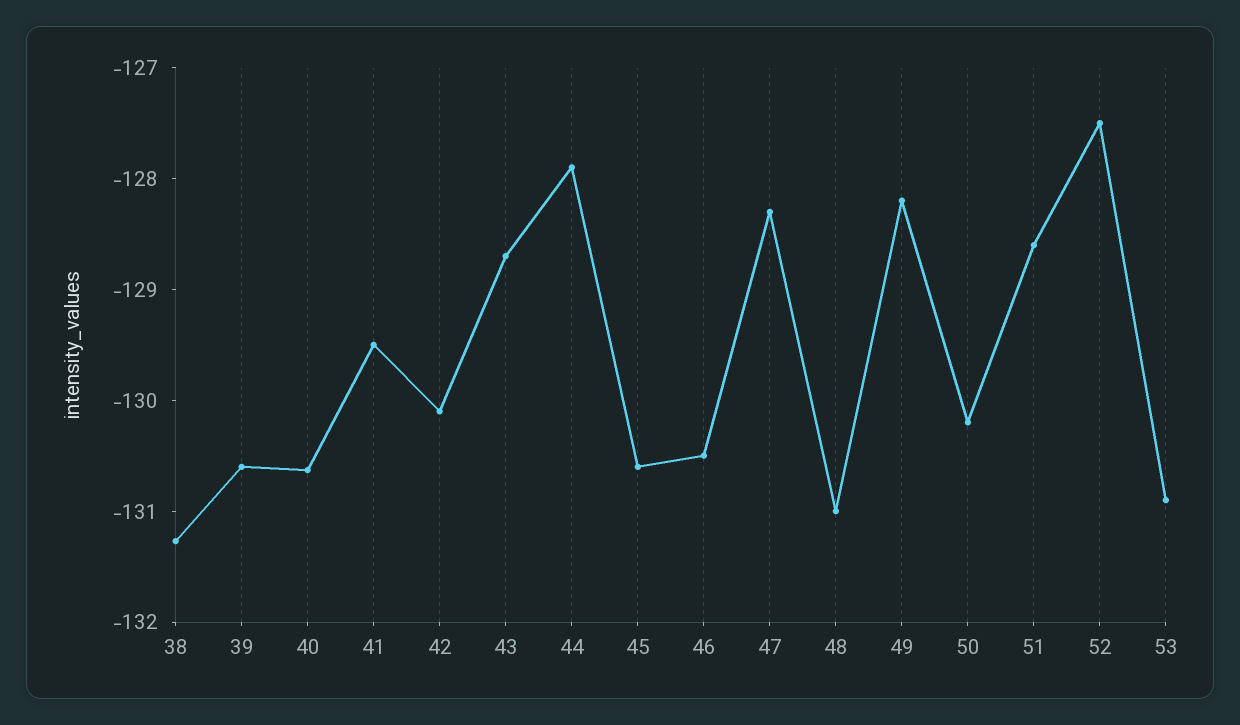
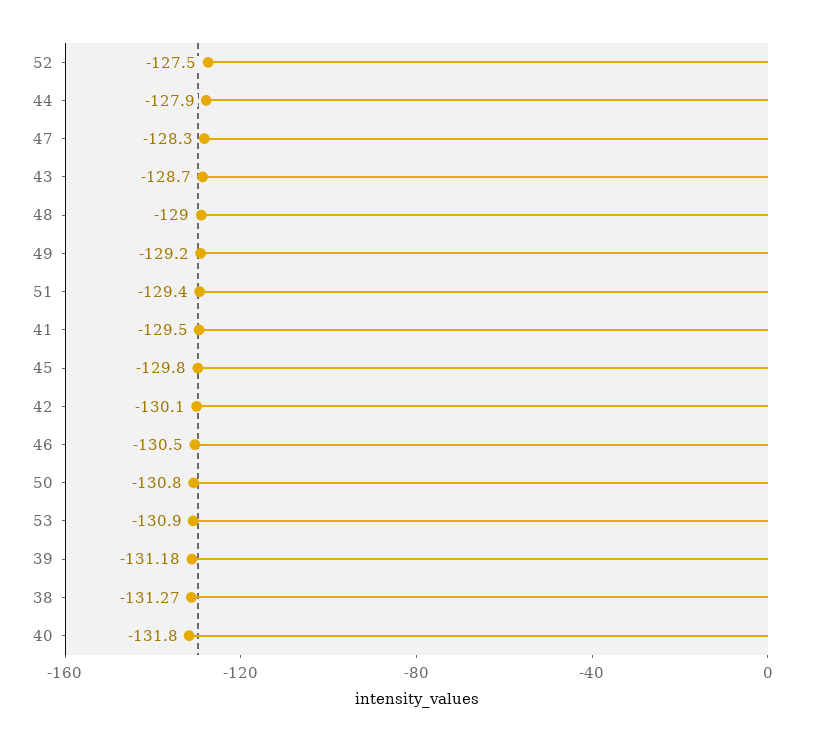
  {
    "38": -131.27,
-   "39": -130.6,
+   "39": -131.18,
-   "40": -130.6,
+   "40": -131.8,
    "41": -129.5,
    "42": -130.1,
    "43": -128.7,
    "44": -127.9,
-   "45": -130.6,
+   "45": -129.8,
    "46": -130.5,
    "47": -128.3,
-   "48": -131,
+   "48": -129,
-   "49": -128.2,
+   "49": -129.2,
-   "50": -130.2,
+   "50": -130.8,
-   "51": -128.6,
+   "51": -129.4,
    "52": -127.5,
    "53": -130.9
  }

